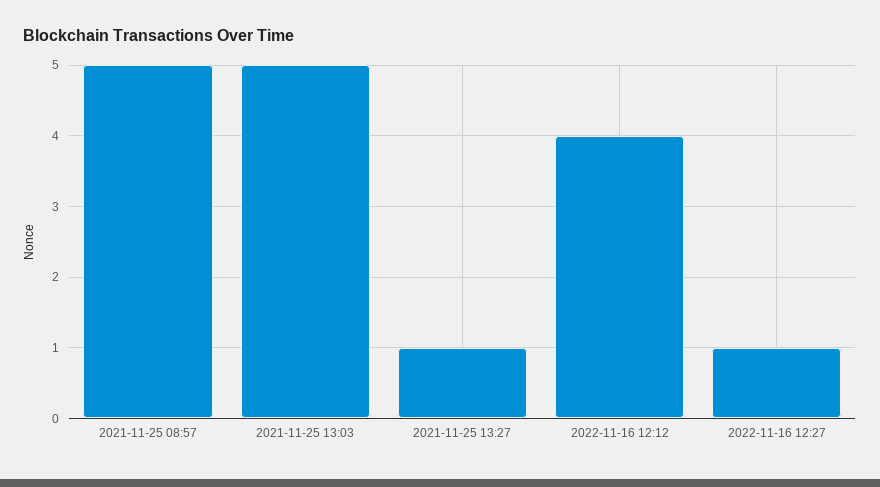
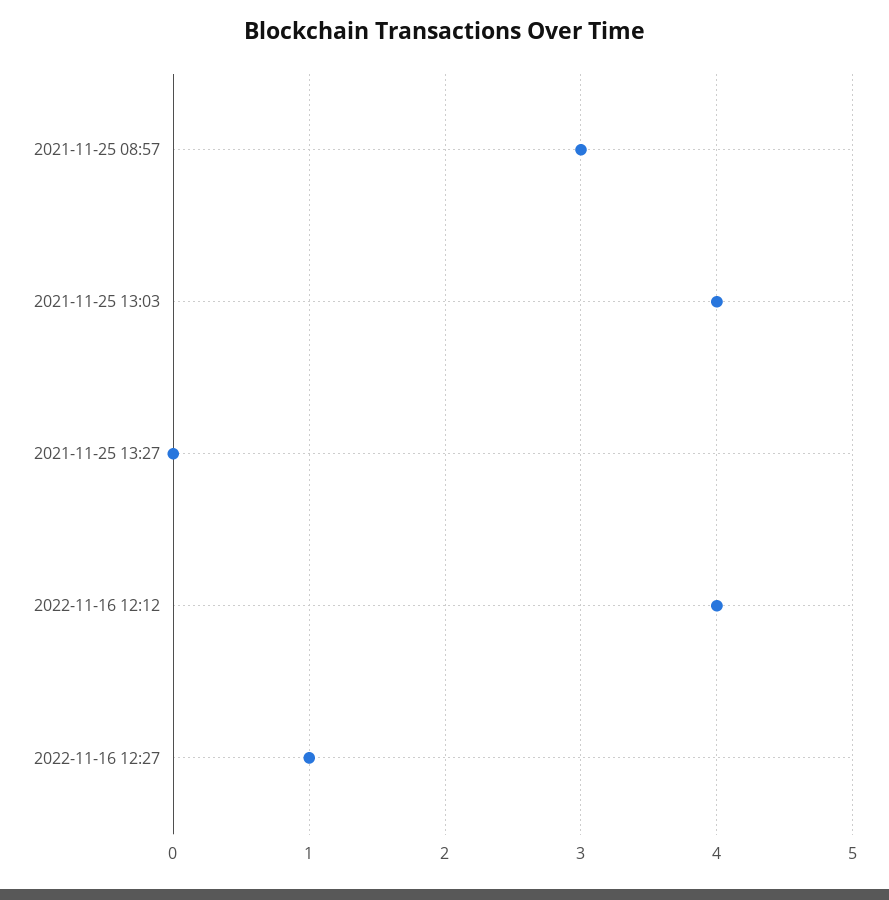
  {
-   "2021-11-25 08:57": 5,
+   "2021-11-25 08:57": 3,
-   "2021-11-25 13:03": 5,
+   "2021-11-25 13:03": 4,
-   "2021-11-25 13:27": 1,
+   "2021-11-25 13:27": 0,
    "2022-11-16 12:12": 4,
    "2022-11-16 12:27": 1
  }

